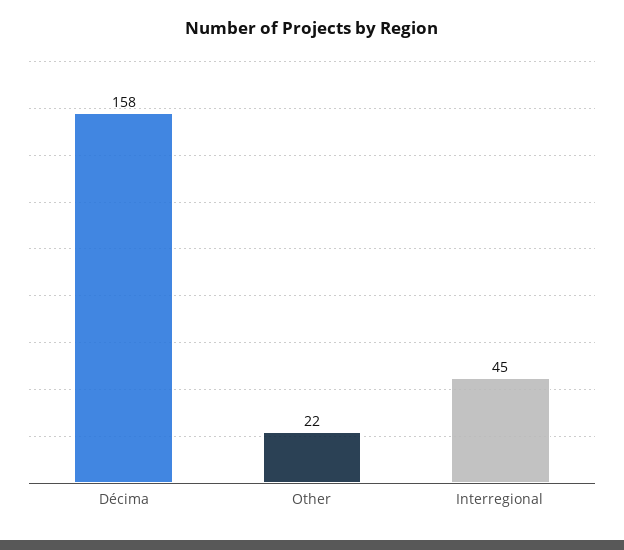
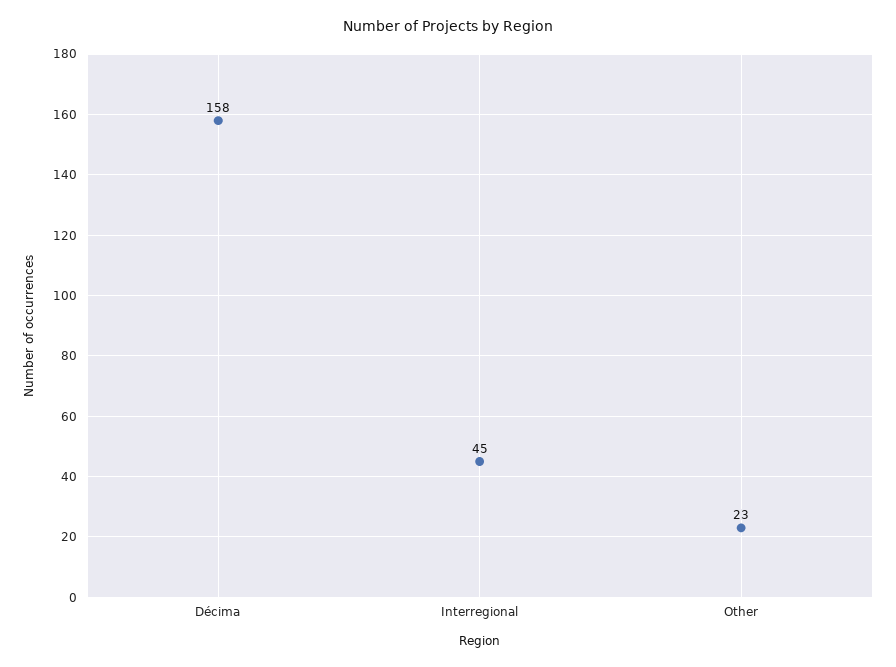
  {
    "Décima": 158,
-   "Other": 22,
+   "Other": 23,
    "Interregional": 45
  }

